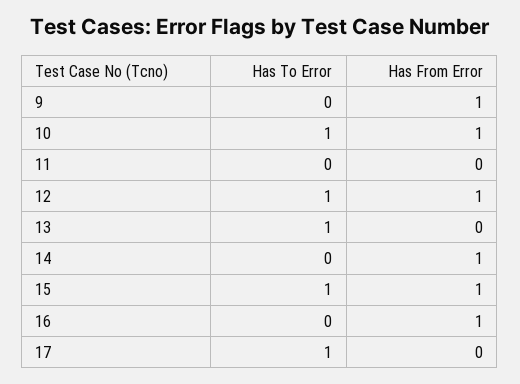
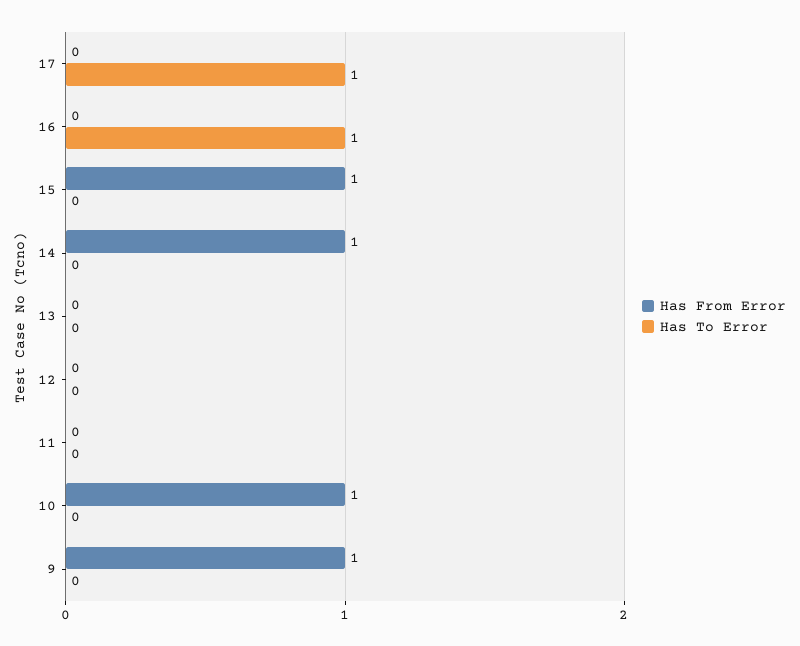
  {
    "Has To Error": {
      "9": 0,
-     "10": 1,
+     "10": 0,
      "11": 0,
-     "12": 1,
+     "12": 0,
-     "13": 1,
+     "13": 0,
      "14": 0,
-     "15": 1,
+     "15": 0,
-     "16": 0,
+     "16": 1,
      "17": 1
    },
    "Has From Error": {
      "9": 1,
      "10": 1,
      "11": 0,
-     "12": 1,
+     "12": 0,
      "13": 0,
      "14": 1,
      "15": 1,
-     "16": 1,
+     "16": 0,
      "17": 0
    }
  }

